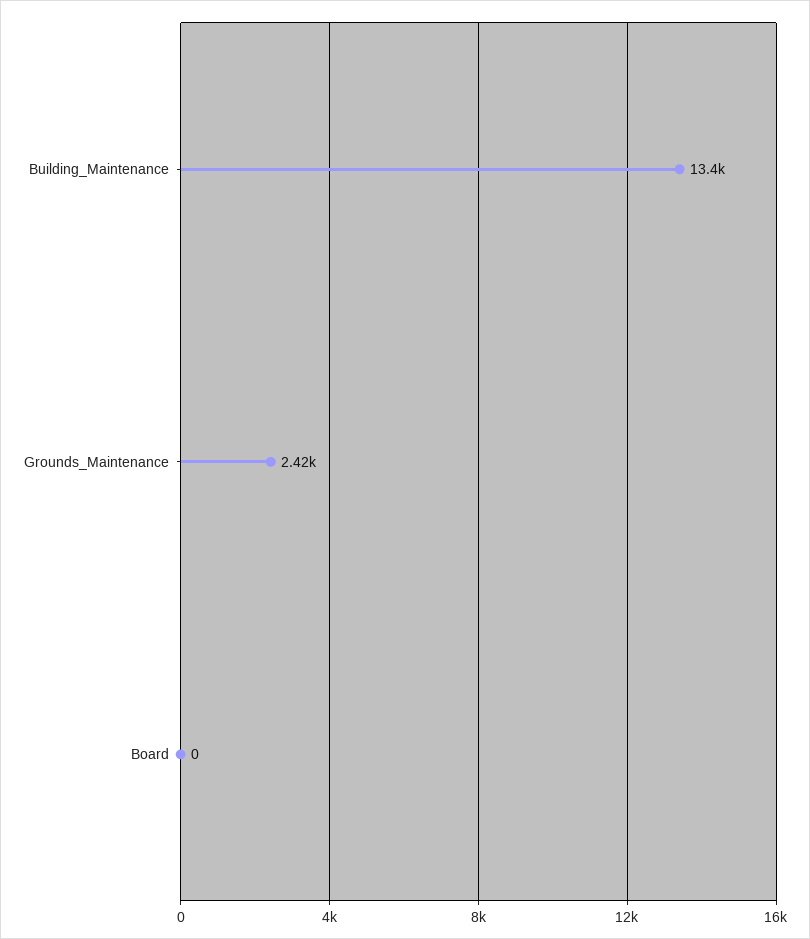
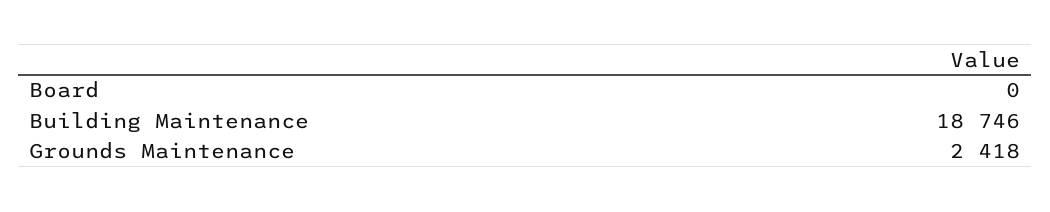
  {
-   "Building_Maintenance": 13400,
+   "Building_Maintenance": 18746,
    "Grounds_Maintenance": 2418,
    "Board": 0
  }

